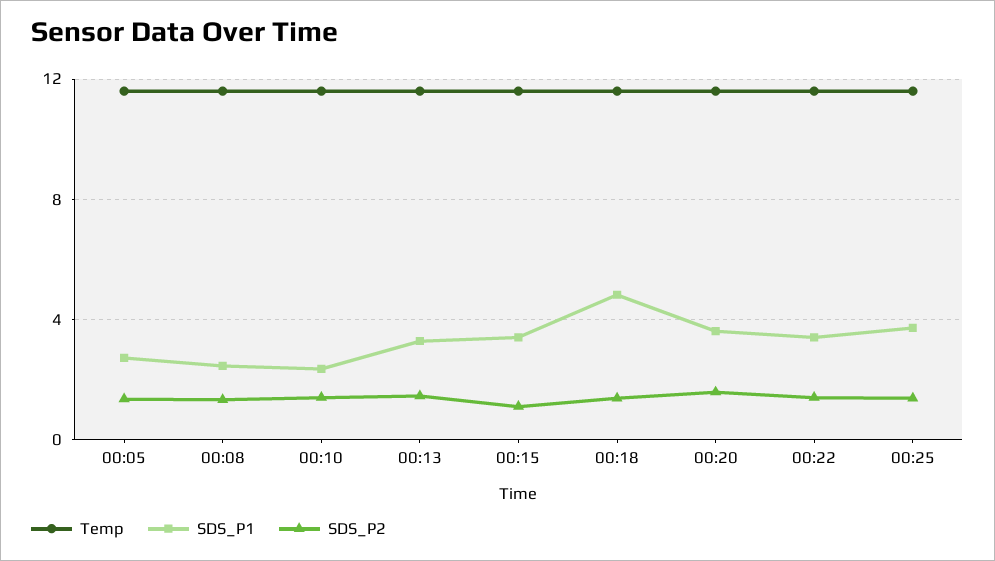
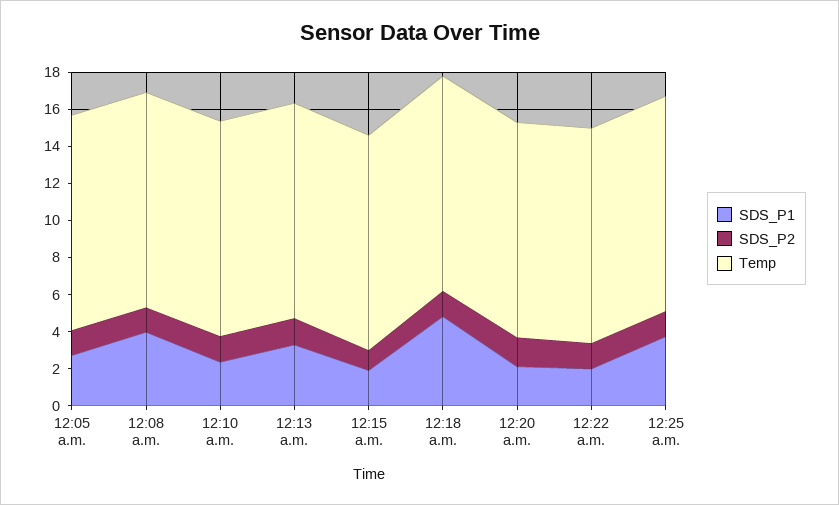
  {
    "Temp": {
      "00:05": 11.5,
      "00:08": 11.5,
      "00:10": 11.5,
      "00:13": 11.5,
      "00:15": 11.5,
      "00:18": 11.5,
      "00:20": 11.5,
      "00:22": 11.5,
      "00:25": 11.5
    },
    "SDS_P1": {
      "00:05": 2.5,
-     "00:08": 2.5,
+     "00:08": 4,
      "00:10": 2.5,
      "00:13": 3.5,
-     "00:15": 3.5,
+     "00:15": 2,
      "00:18": 5,
-     "00:20": 3.5,
+     "00:20": 2,
-     "00:22": 3.5,
+     "00:22": 2,
      "00:25": 3.5
    },
    "SDS_P2": {
      "00:05": 1.5,
      "00:08": 1.5,
      "00:10": 1.5,
      "00:13": 1.5,
      "00:15": 1,
      "00:18": 1.5,
      "00:20": 1.5,
      "00:22": 1.5,
      "00:25": 1.5
    }
  }

